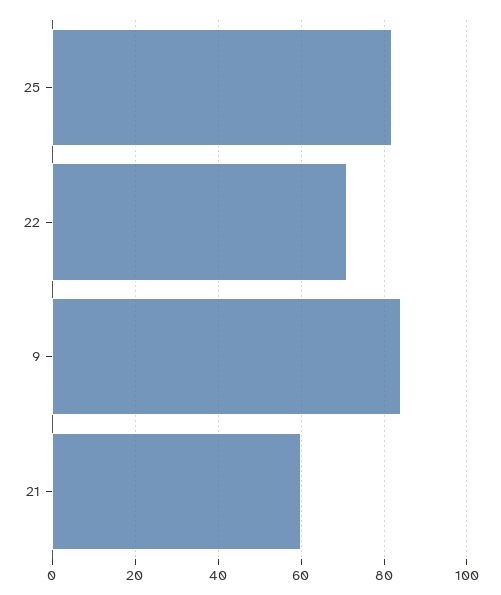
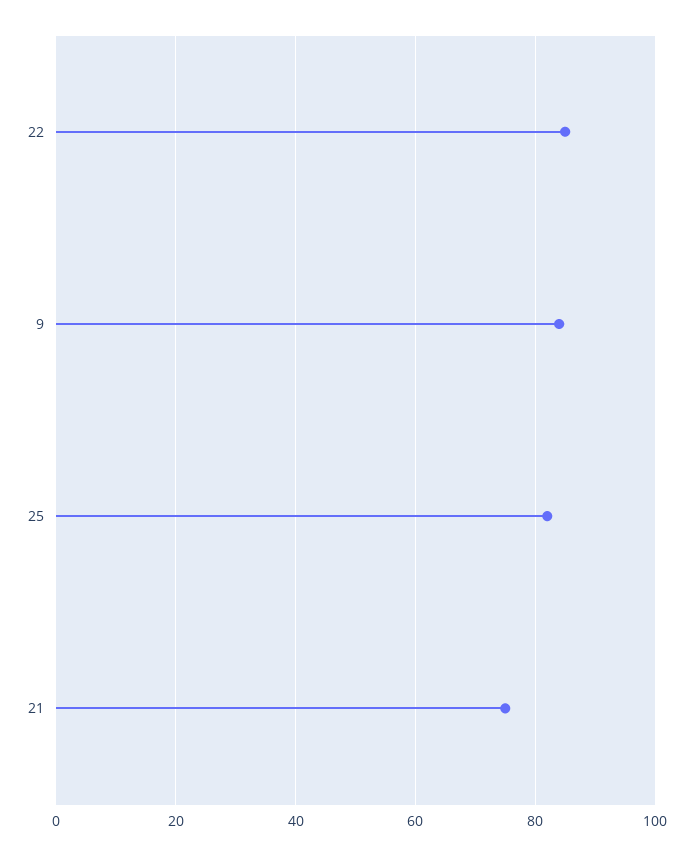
  {
    "25": 80,
-   "22": 70,
+   "22": 85,
    "9": 85,
-   "21": 60
+   "21": 75
  }

